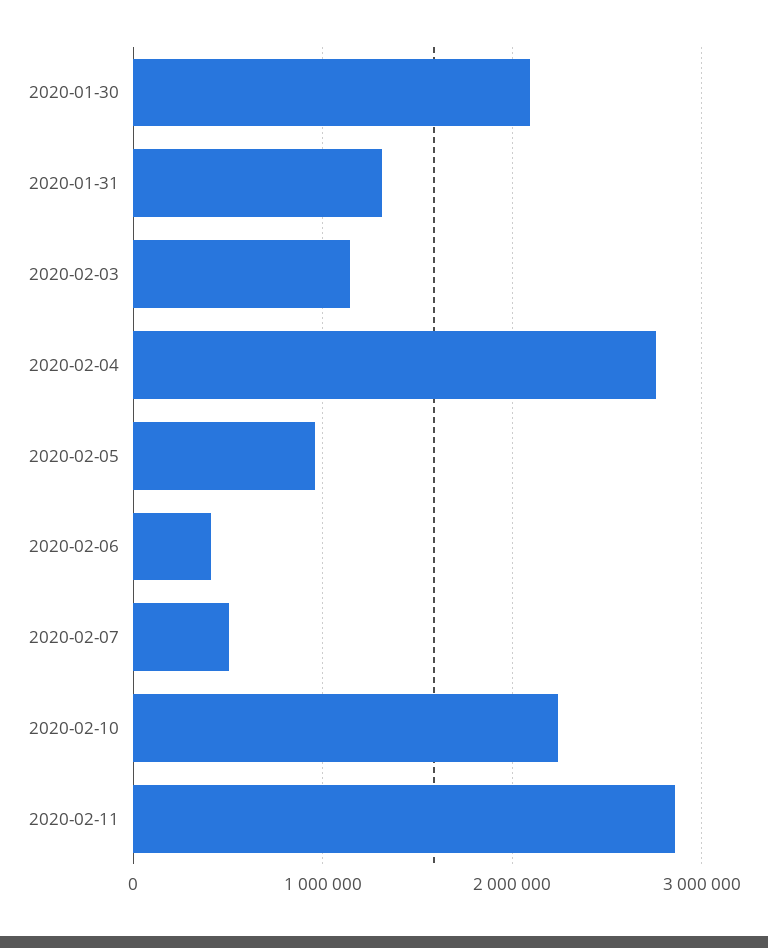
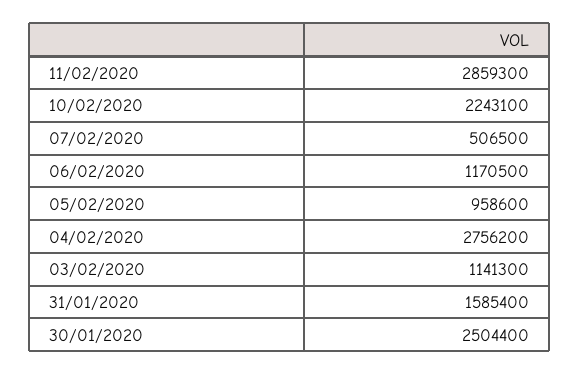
  {
-   "2020-01-30": 2100000,
+   "2020-01-30": 2504400,
-   "2020-01-31": 1300000,
+   "2020-01-31": 1585400,
    "2020-02-03": 1141300,
    "2020-02-04": 2756200,
    "2020-02-05": 958600,
-   "2020-02-06": 400000,
+   "2020-02-06": 1170500,
    "2020-02-07": 506500,
    "2020-02-10": 2243100,
    "2020-02-11": 2859300
  }

